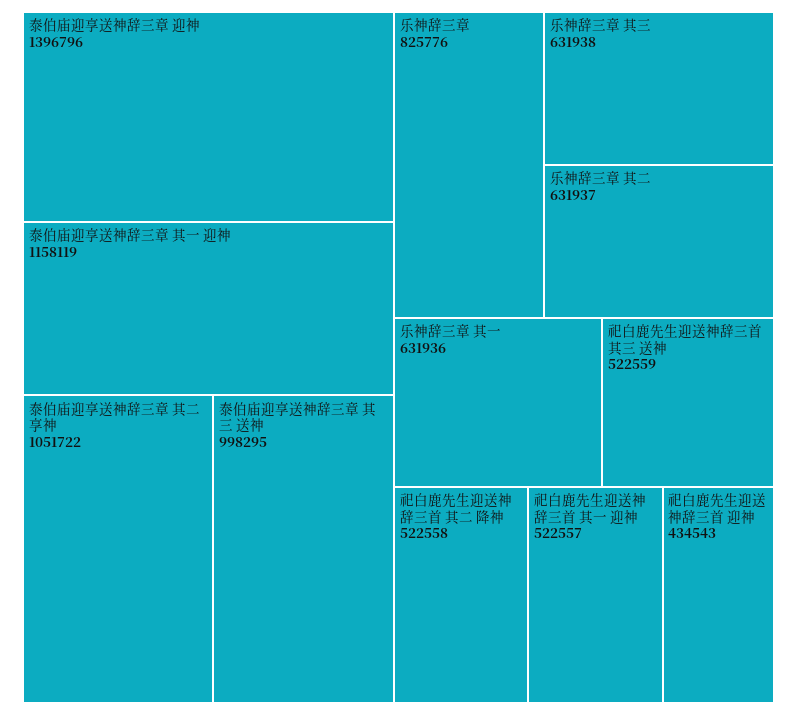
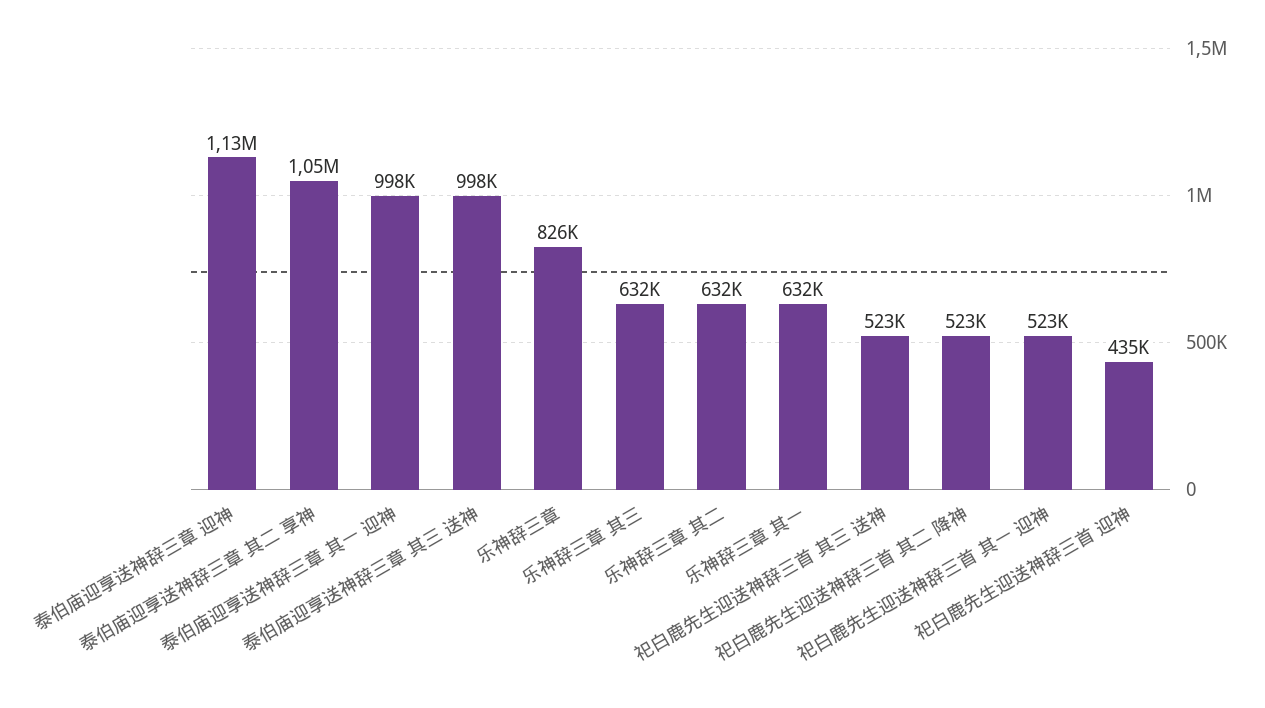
  {
-   "泰伯庙迎享送神辞三章 迎神": 1396796,
+   "泰伯庙迎享送神辞三章 迎神": 1130000,
-   "泰伯庙迎享送神辞三章 其一 迎神": 1158119,
+   "泰伯庙迎享送神辞三章 其一 迎神": 998000,
    "泰伯庙迎享送神辞三章 其二 享神": 1051722,
    "泰伯庙迎享送神辞三章 其三 送神": 998295,
    "乐神辞三章": 825776,
    "乐神辞三章 其三": 631938,
    "乐神辞三章 其二": 631937,
    "乐神辞三章 其一": 631936,
    "祀白鹿先生迎送神辞三首 其三 送神": 522559,
    "祀白鹿先生迎送神辞三首 其二 降神": 522558,
    "祀白鹿先生迎送神辞三首 其一 迎神": 522557,
    "祀白鹿先生迎送神辞三首 迎神": 434543
  }

